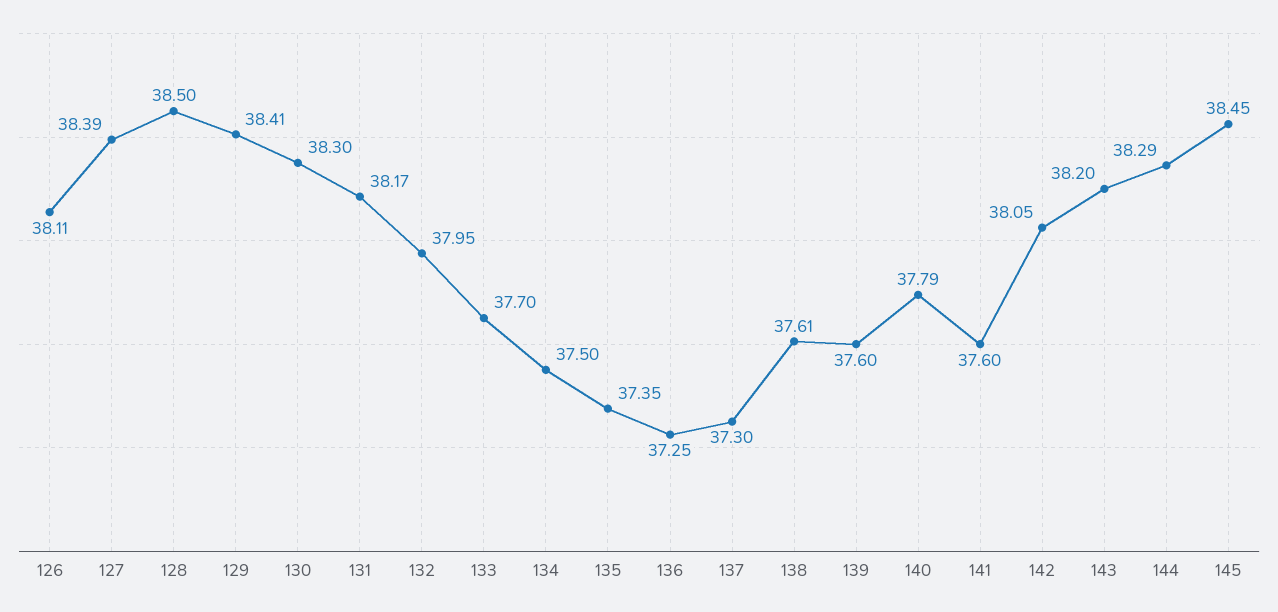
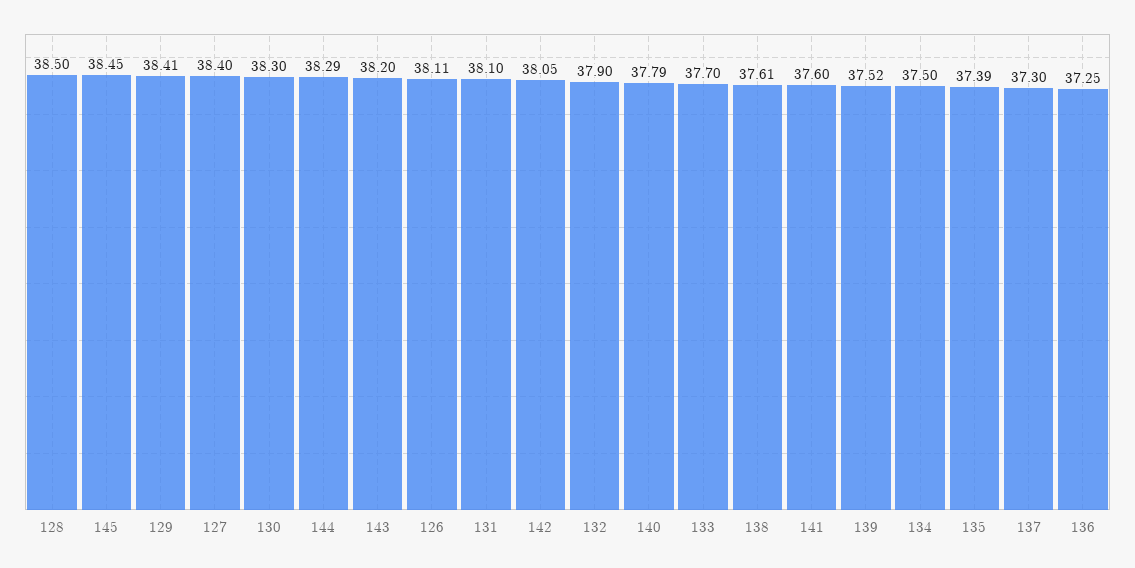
  {
    "126": 38.11,
-   "127": 38.39,
+   "127": 38.4,
    "128": 38.5,
    "129": 38.41,
    "130": 38.3,
-   "131": 38.17,
+   "131": 38.1,
-   "132": 37.95,
+   "132": 37.9,
    "133": 37.7,
    "134": 37.5,
-   "135": 37.35,
+   "135": 37.39,
    "136": 37.25,
    "137": 37.3,
    "138": 37.61,
-   "139": 37.6,
+   "139": 37.52,
    "140": 37.79,
    "141": 37.6,
    "142": 38.05,
    "143": 38.2,
    "144": 38.29,
    "145": 38.45
  }

